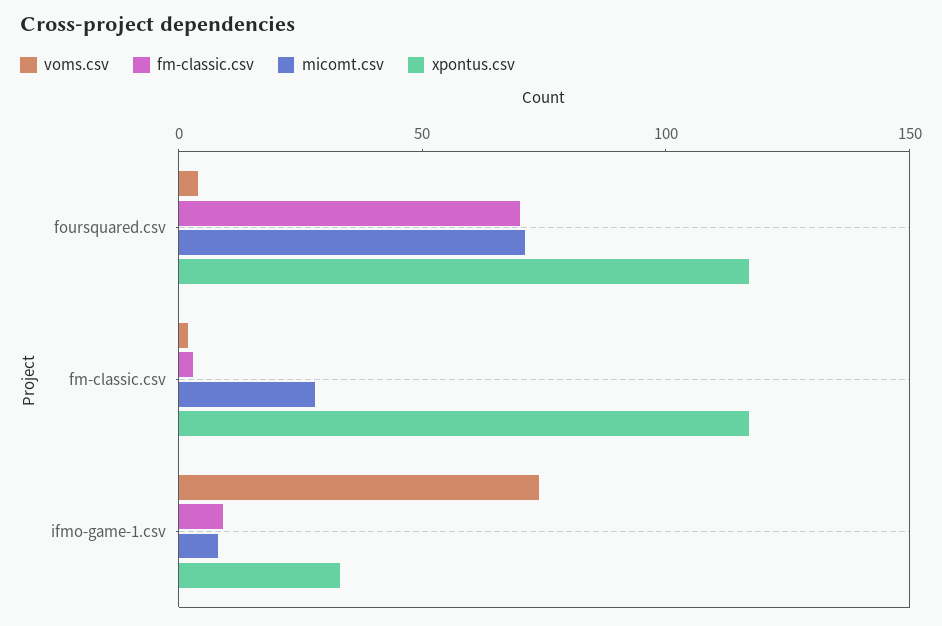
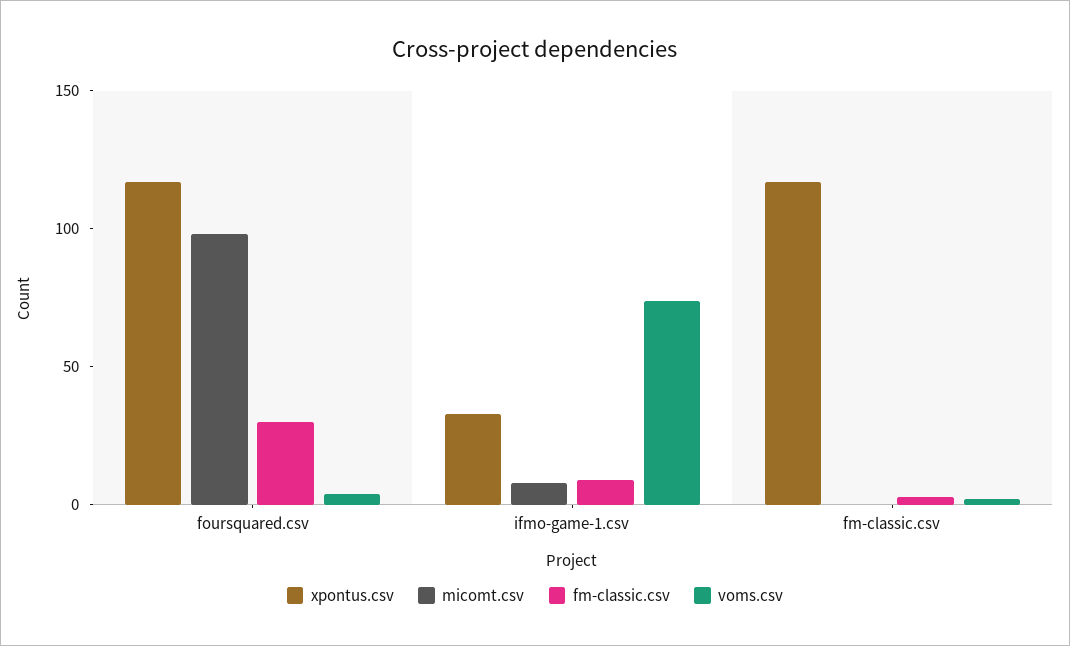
  {
    "voms.csv": {
      "foursquared.csv": 0,
      "fm-classic.csv": 0,
      "ifmo-game-1.csv": 70
    },
    "fm-classic.csv": {
-     "foursquared.csv": 70,
+     "foursquared.csv": 30,
      "fm-classic.csv": 0,
      "ifmo-game-1.csv": 10
    },
    "micomt.csv": {
-     "foursquared.csv": 70,
+     "foursquared.csv": 100,
-     "fm-classic.csv": 30,
+     "fm-classic.csv": 0,
      "ifmo-game-1.csv": 10
    },
    "xpontus.csv": {
      "foursquared.csv": 120,
      "fm-classic.csv": 120,
      "ifmo-game-1.csv": 30
    }
  }

